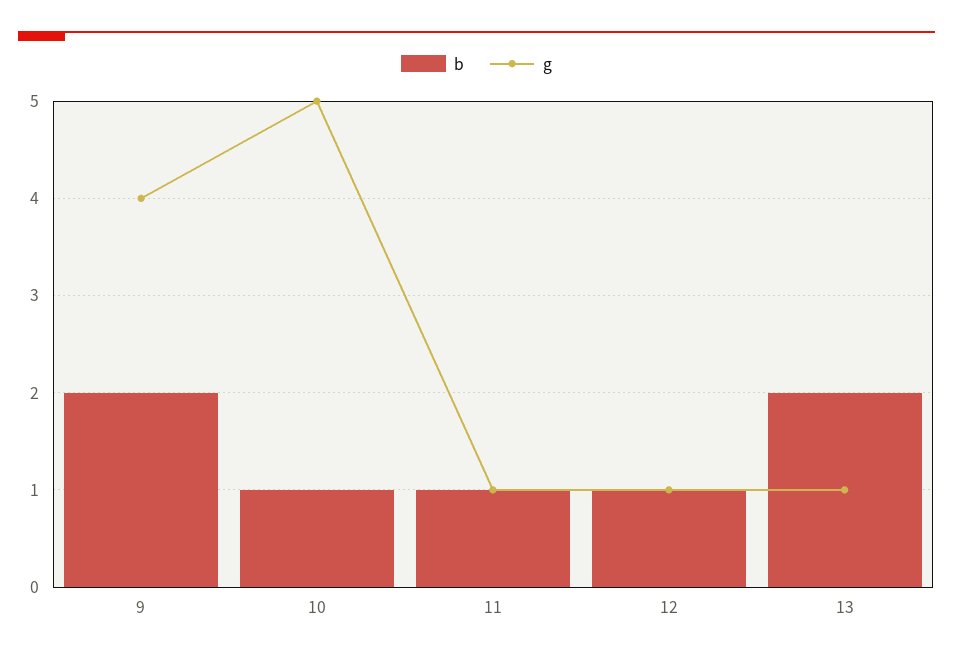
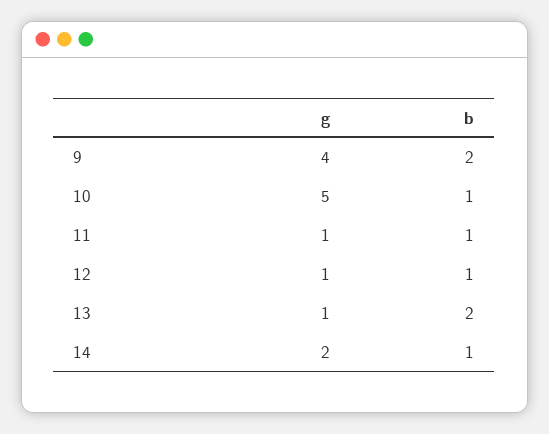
  {
    "b": {
      "9": 2,
      "10": 1,
      "11": 1,
      "12": 1,
-     "13": 2
+     "13": 2,
+     "14": 1
    },
    "g": {
      "9": 4,
      "10": 5,
      "11": 1,
      "12": 1,
-     "13": 1
+     "13": 1,
+     "14": 2
    }
  }

